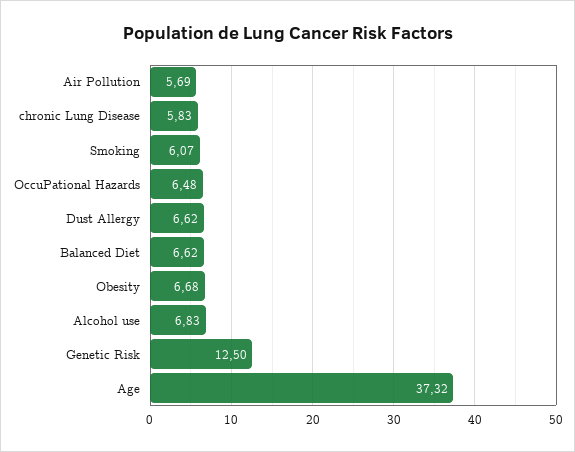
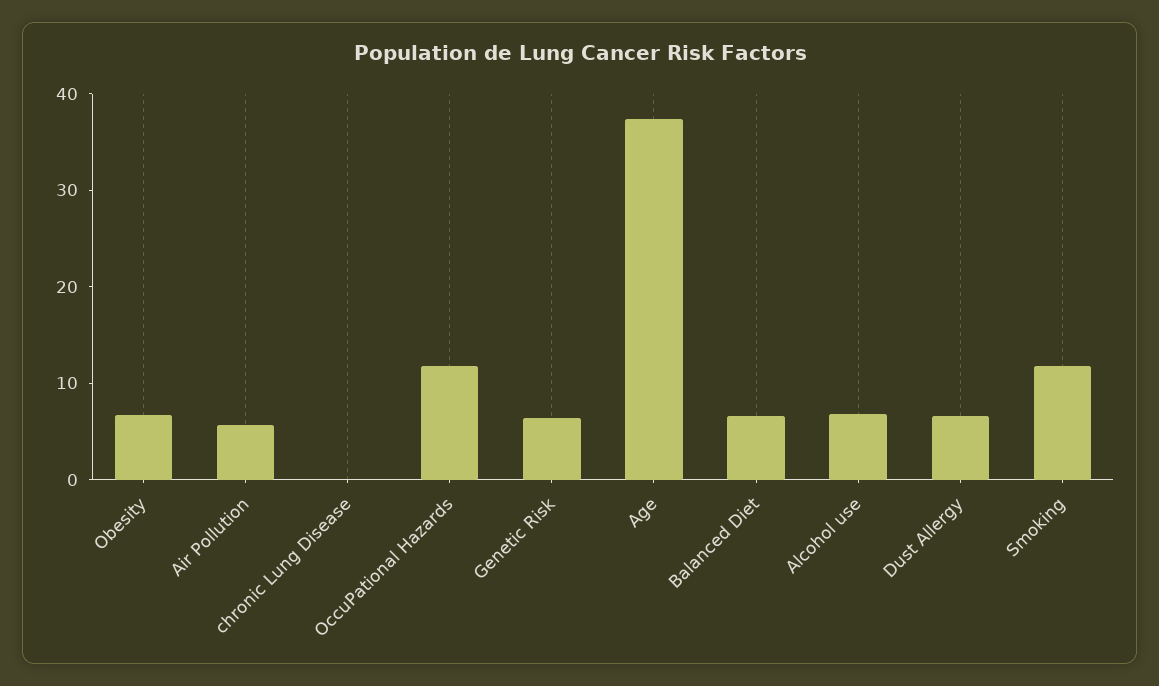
  {
    "Air Pollution": 5.69,
-   "chronic Lung Disease": 5.83,
+   "chronic Lung Disease": 0,
-   "Smoking": 6.07,
+   "Smoking": 12,
-   "OccuPational Hazards": 6.48,
+   "OccuPational Hazards": 12,
    "Dust Allergy": 6.62,
    "Balanced Diet": 6.62,
    "Obesity": 6.68,
    "Alcohol use": 6.83,
-   "Genetic Risk": 12.5,
+   "Genetic Risk": 6,
    "Age": 37.32
  }

